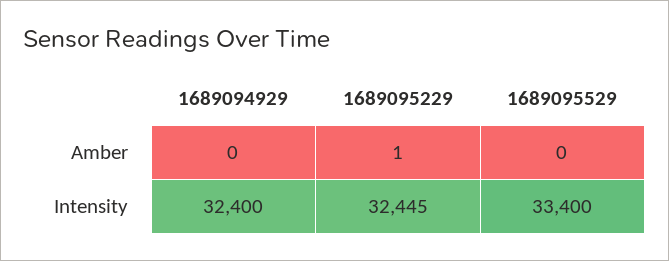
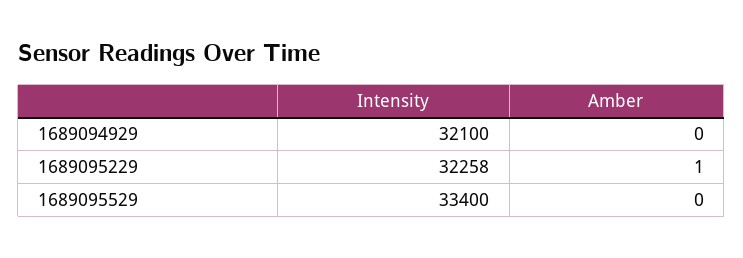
  {
    "1689094929": {
      "Amber": 0,
-     "Intensity": 32400
+     "Intensity": 32100
    },
    "1689095229": {
      "Amber": 1,
-     "Intensity": 32445
+     "Intensity": 32258
    },
    "1689095529": {
      "Amber": 0,
      "Intensity": 33400
    }
  }

